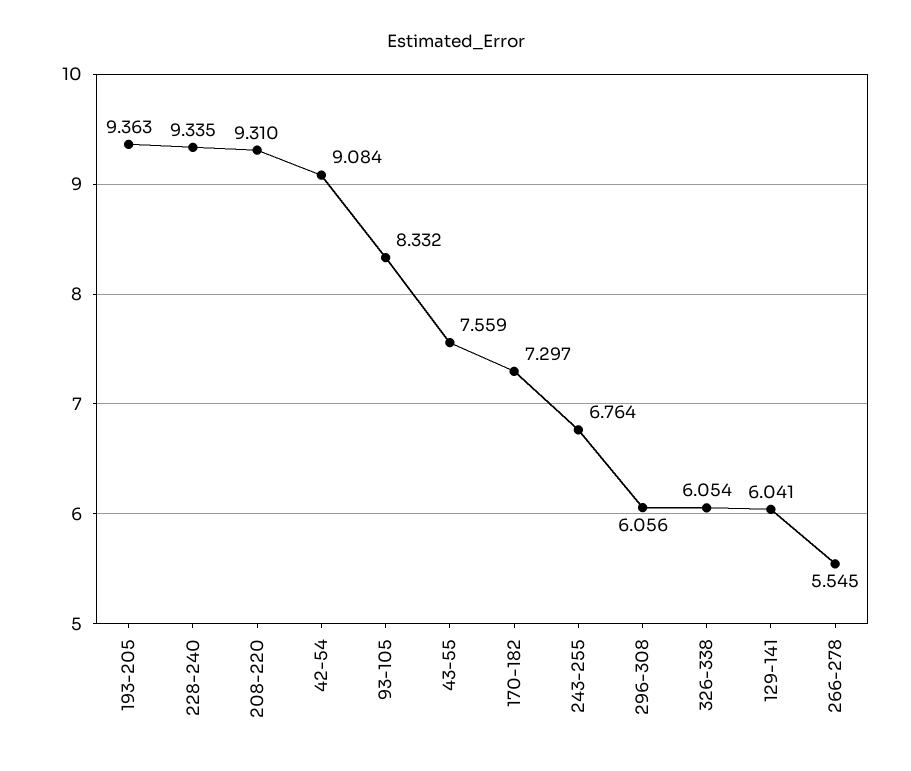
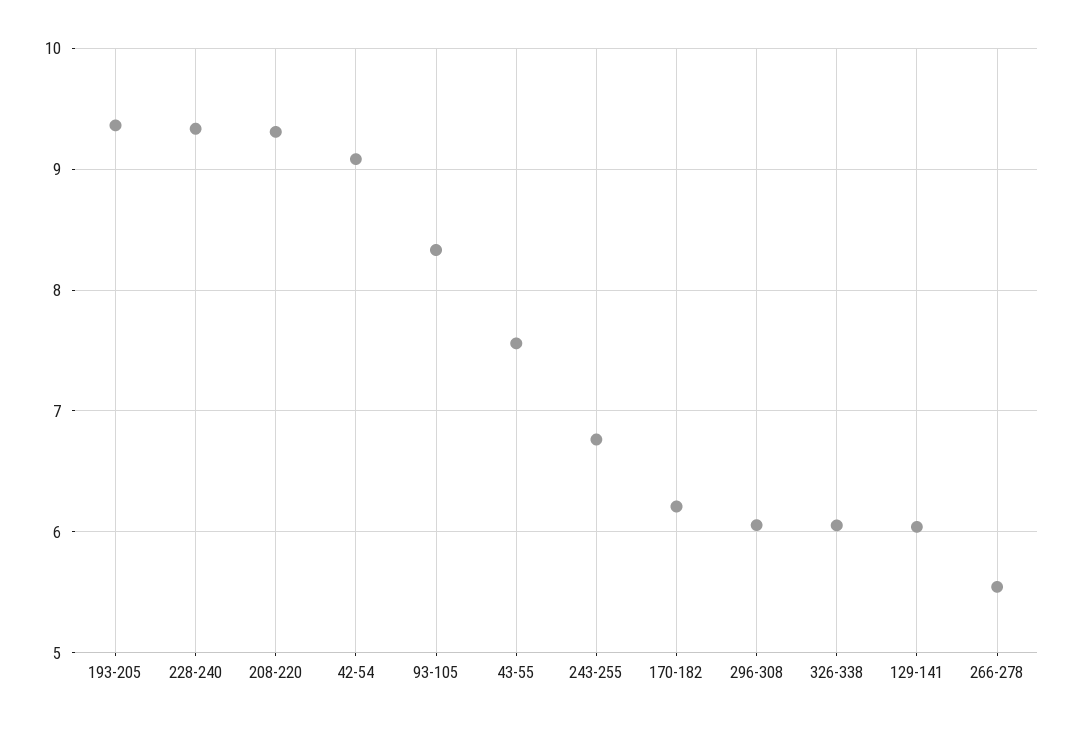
  {
    "193-205": 9.363,
    "228-240": 9.335,
    "208-220": 9.31,
    "42-54": 9.084,
    "93-105": 8.332,
    "43-55": 7.559,
-   "170-182": 7.297,
+   "170-182": 6.2,
    "243-255": 6.764,
    "296-308": 6.056,
    "326-338": 6.054,
    "129-141": 6.041,
    "266-278": 5.545
  }

